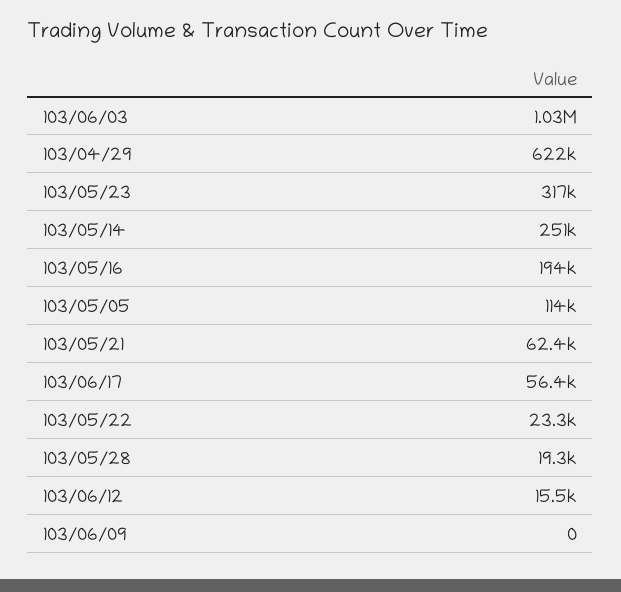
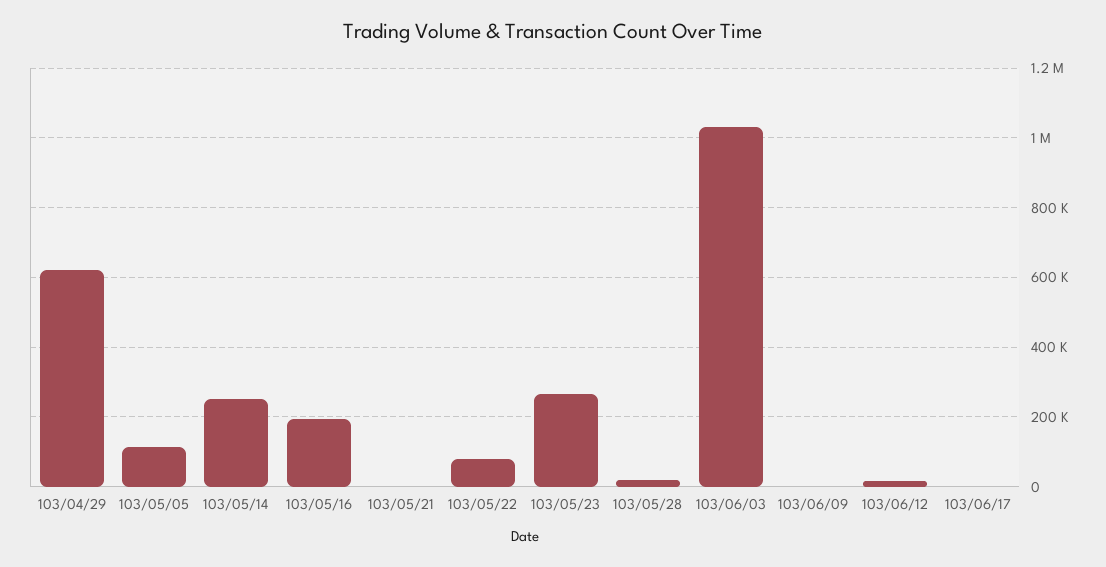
  {
    "103/06/03": 1030000,
    "103/04/29": 622000,
-   "103/05/23": 317000,
+   "103/05/23": 260000,
    "103/05/14": 251000,
    "103/05/16": 194000,
    "103/05/05": 114000,
-   "103/05/21": 62400,
+   "103/05/21": 0,
-   "103/06/17": 56400,
+   "103/06/17": 0,
-   "103/05/22": 23300,
+   "103/05/22": 80000,
    "103/05/28": 19300,
    "103/06/12": 15500,
    "103/06/09": 0
  }

